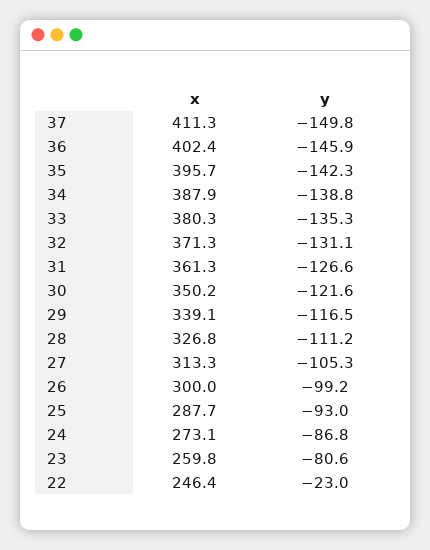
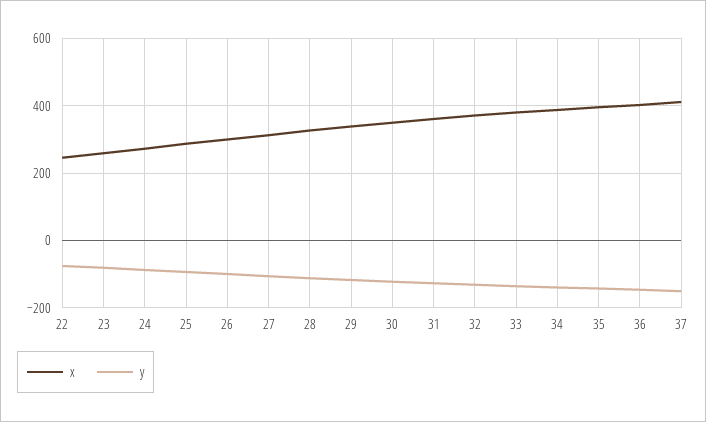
  {
    "x": {
      "37": 411.3,
      "36": 402.4,
      "35": 395.7,
      "34": 387.9,
      "33": 380.3,
      "32": 371.3,
      "31": 361.3,
      "30": 350.2,
      "29": 339.1,
      "28": 326.8,
      "27": 313.3,
      "26": 300,
      "25": 287.7,
      "24": 273.1,
      "23": 259.8,
      "22": 246.4
    },
    "y": {
      "37": -149.8,
      "36": -145.9,
      "35": -142.3,
      "34": -138.8,
      "33": -135.3,
      "32": -131.1,
      "31": -126.6,
      "30": -121.6,
      "29": -116.5,
      "28": -111.2,
      "27": -105.3,
      "26": -99.2,
      "25": -93,
      "24": -86.8,
      "23": -80.6,
-     "22": -23
+     "22": -80
    }
  }

